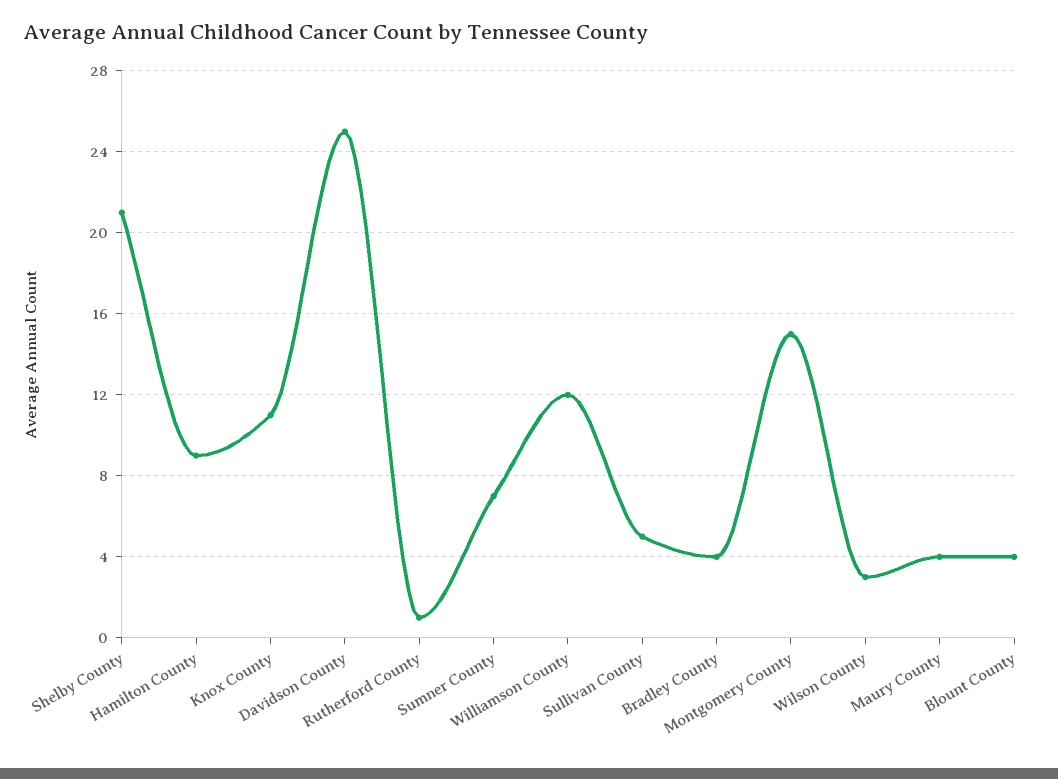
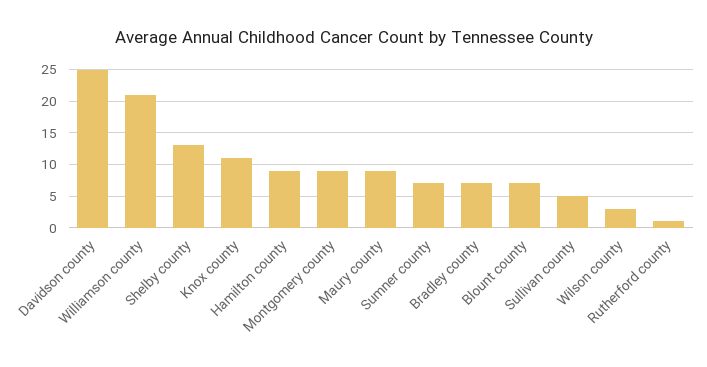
  {
-   "Shelby County": 21,
+   "Shelby County": 13,
    "Hamilton County": 9,
    "Knox County": 11,
    "Davidson County": 25,
    "Rutherford County": 1,
    "Sumner County": 7,
-   "Williamson County": 12,
+   "Williamson County": 21,
    "Sullivan County": 5,
-   "Bradley County": 4,
+   "Bradley County": 7,
-   "Montgomery County": 15,
+   "Montgomery County": 9,
    "Wilson County": 3,
-   "Maury County": 4,
+   "Maury County": 9,
-   "Blount County": 4
+   "Blount County": 7
  }

